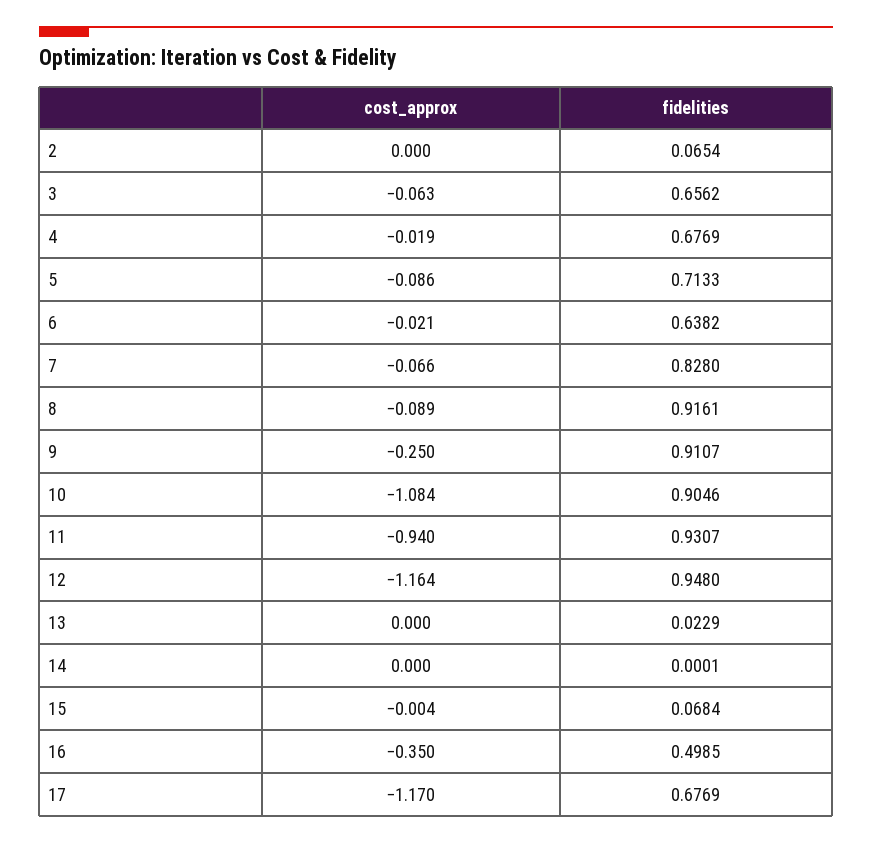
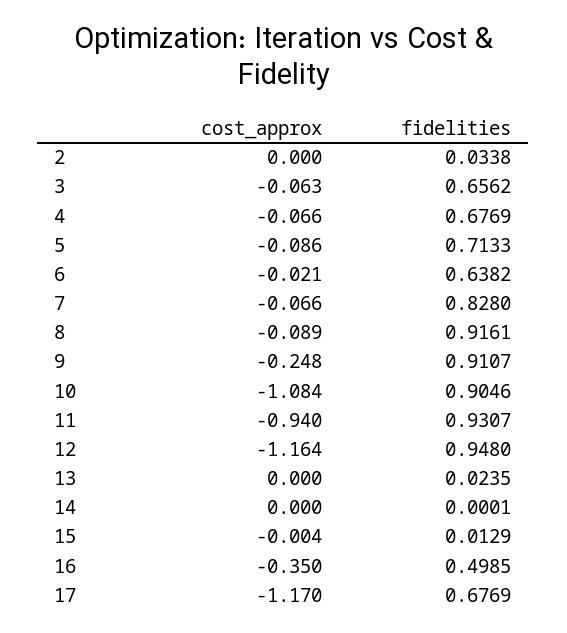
  {
    "cost_approx": {
      "2": 0,
      "3": -0.063,
-     "4": -0.019,
+     "4": -0.066,
      "5": -0.086,
      "6": -0.021,
      "7": -0.066,
      "8": -0.089,
-     "9": -0.25,
+     "9": -0.248,
      "10": -1.084,
      "11": -0.94,
      "12": -1.164,
      "13": 0,
      "14": 0,
      "15": -0.004,
      "16": -0.35,
      "17": -1.17
    },
    "fidelities": {
-     "2": 0.0654,
+     "2": 0.0338,
      "3": 0.6562,
      "4": 0.6769,
      "5": 0.7133,
      "6": 0.6382,
      "7": 0.828,
      "8": 0.9161,
      "9": 0.9107,
      "10": 0.9046,
      "11": 0.9307,
      "12": 0.948,
-     "13": 0.0229,
+     "13": 0.0235,
      "14": 0.0001,
-     "15": 0.0684,
+     "15": 0.0129,
      "16": 0.4985,
      "17": 0.6769
    }
  }

